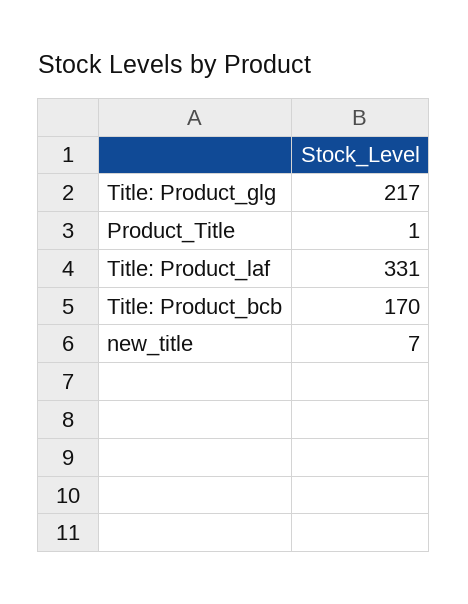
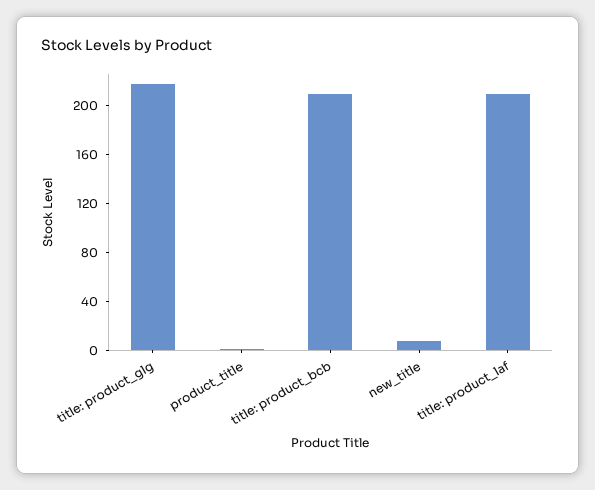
  {
    "Title: Product_glg": 217,
    "Product_Title": 1,
-   "Title: Product_laf": 331,
+   "Title: Product_laf": 210,
-   "Title: Product_bcb": 170,
+   "Title: Product_bcb": 210,
    "new_title": 7
  }

